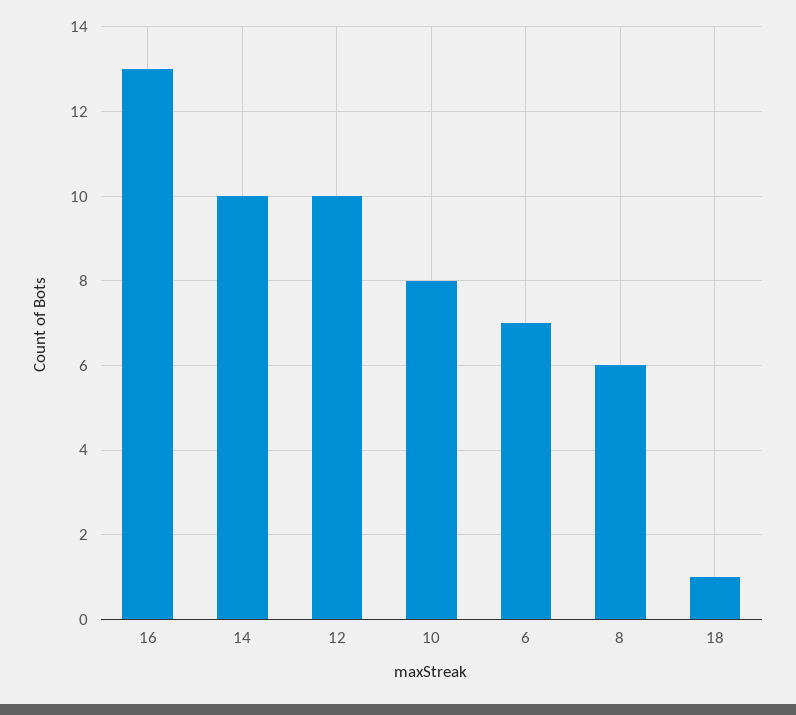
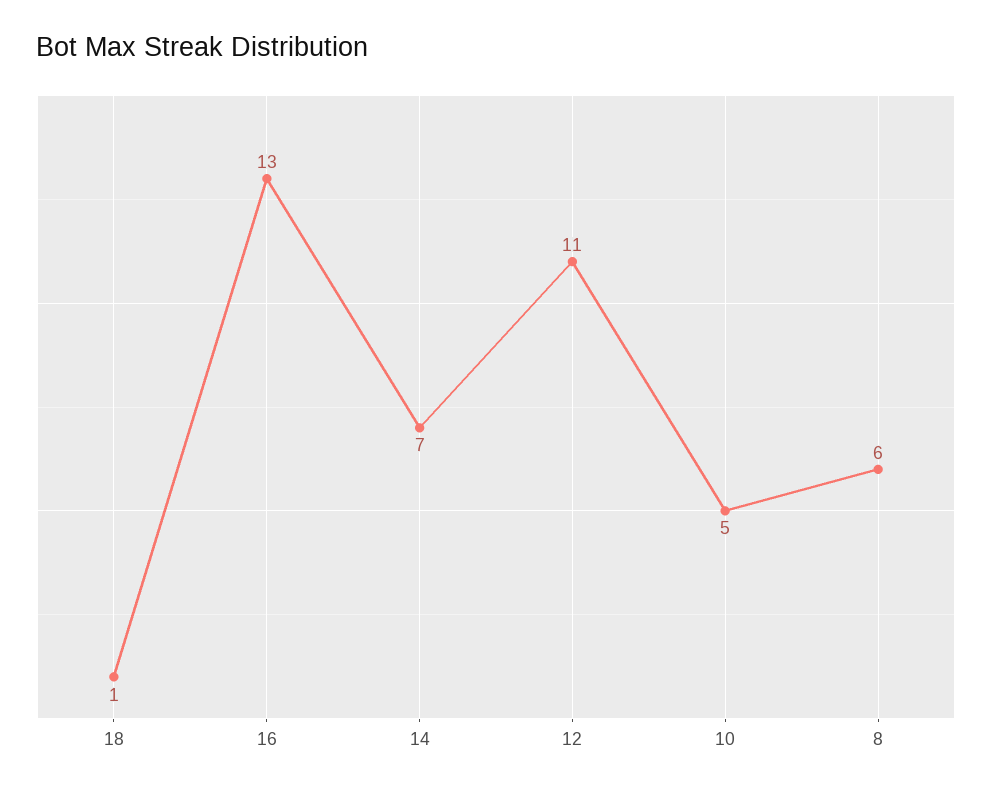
  {
    "16": 13,
-   "14": 10,
+   "14": 7,
-   "12": 10,
+   "12": 11,
-   "10": 8,
+   "10": 5,
-   "6": 7,
    "8": 6,
    "18": 1
  }

